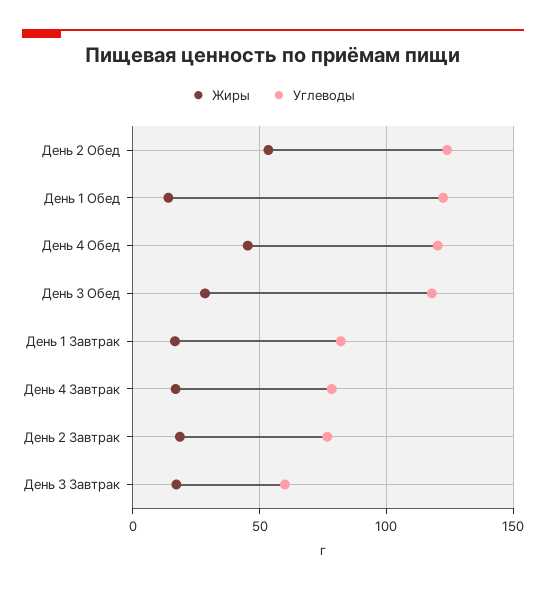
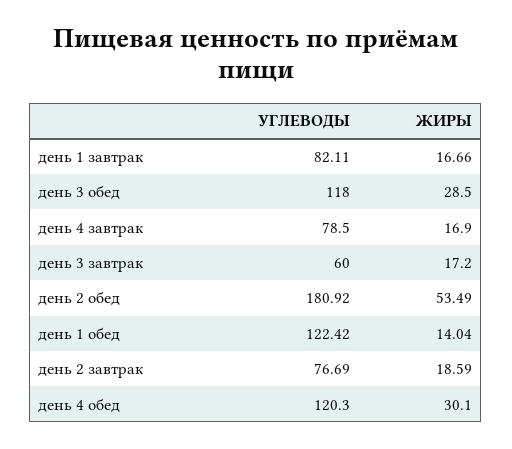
  {
    "Жиры": {
      "День 2 Обед": 53.49,
      "День 1 Обед": 14.04,
-     "День 4 Обед": 45,
+     "День 4 Обед": 30.1,
      "День 3 Обед": 28.5,
      "День 1 Завтрак": 16.66,
      "День 4 Завтрак": 16.9,
      "День 2 Завтрак": 18.59,
      "День 3 Завтрак": 17.2
    },
    "Углеводы": {
-     "День 2 Обед": 125,
+     "День 2 Обед": 180.92,
      "День 1 Обед": 122.42,
      "День 4 Обед": 120.3,
      "День 3 Обед": 118,
      "День 1 Завтрак": 82.11,
      "День 4 Завтрак": 78.5,
      "День 2 Завтрак": 76.69,
      "День 3 Завтрак": 60
    }
  }

